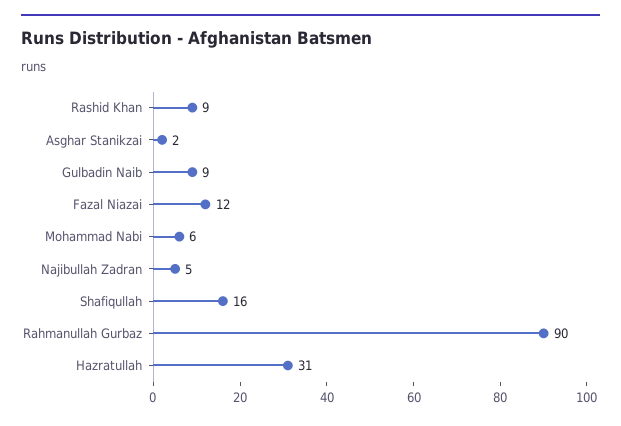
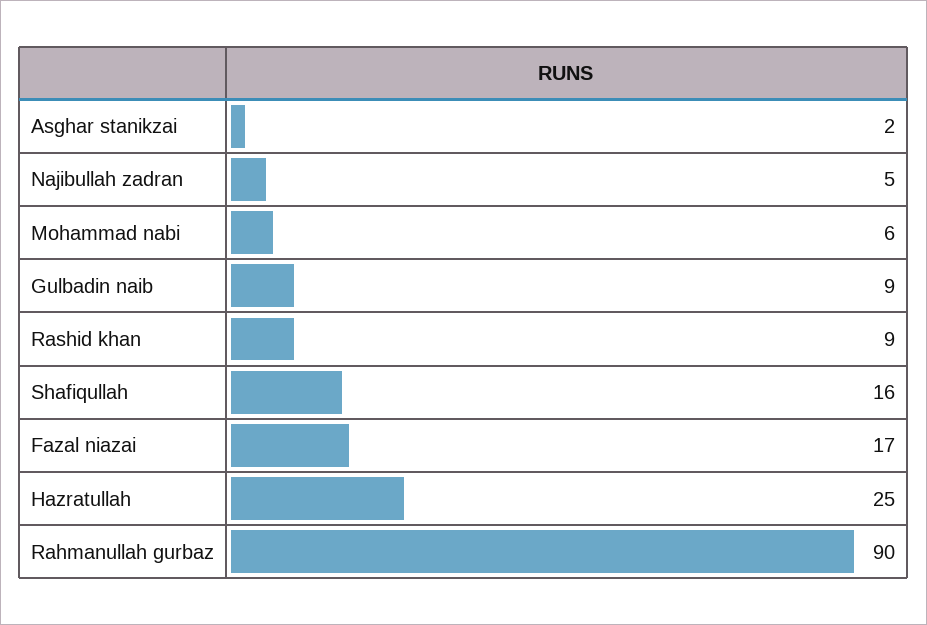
  {
    "Rashid Khan": 9,
    "Asghar Stanikzai": 2,
    "Gulbadin Naib": 9,
-   "Fazal Niazai": 12,
+   "Fazal Niazai": 17,
    "Mohammad Nabi": 6,
    "Najibullah Zadran": 5,
    "Shafiqullah": 16,
    "Rahmanullah Gurbaz": 90,
-   "Hazratullah": 31
+   "Hazratullah": 25
  }

